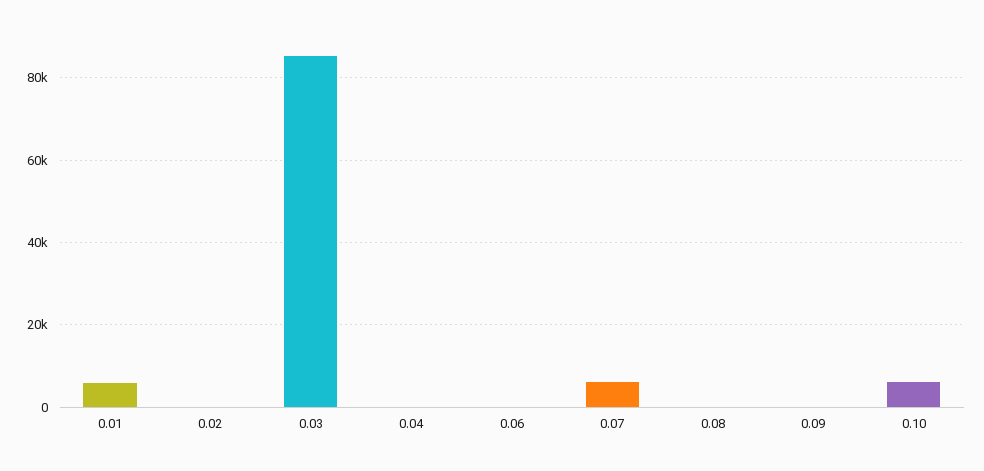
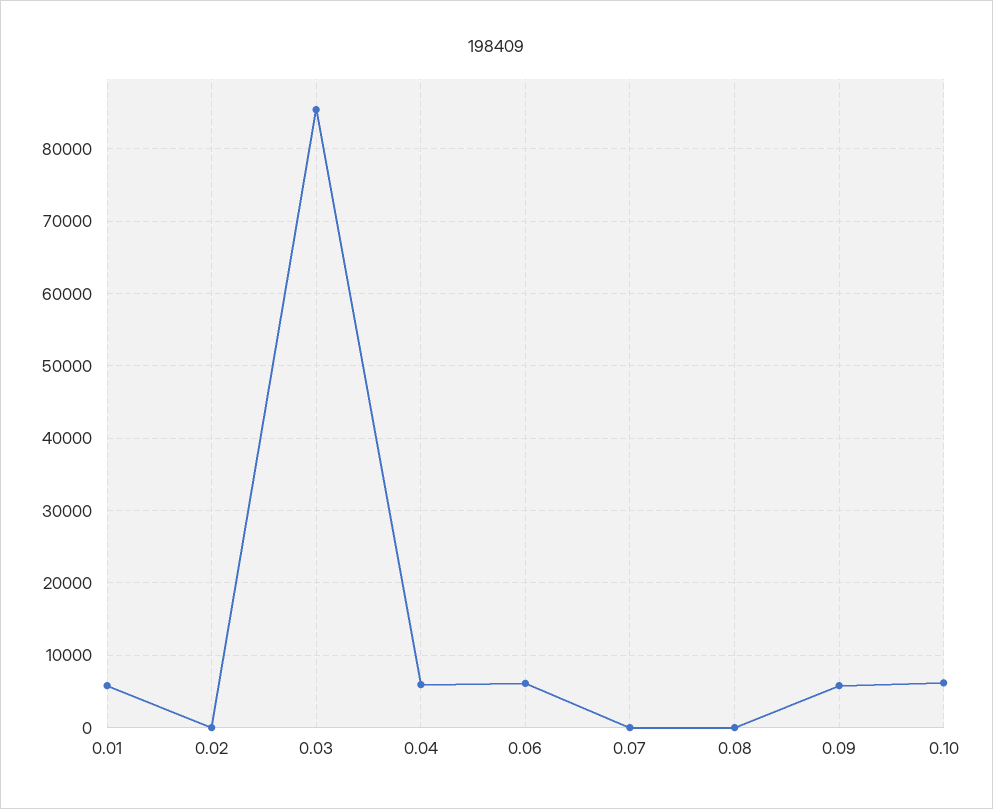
  {
    "0.01": 6000,
    "0.02": 0,
    "0.03": 85000,
-   "0.04": 0,
+   "0.04": 6000,
-   "0.06": 0,
+   "0.06": 6000,
-   "0.07": 6000,
+   "0.07": 0,
    "0.08": 0,
-   "0.09": 0,
+   "0.09": 6000,
    "0.10": 6000
  }

